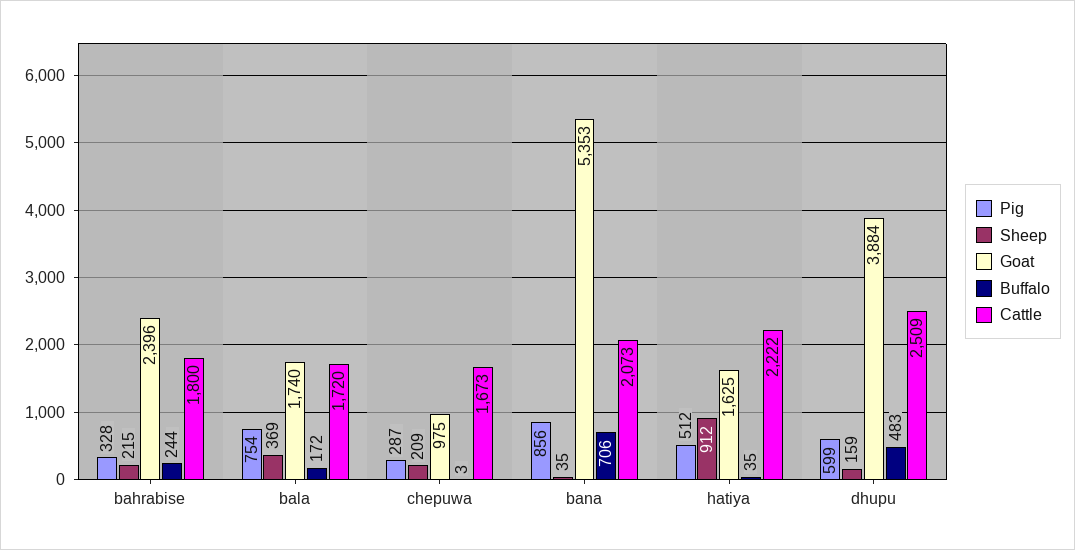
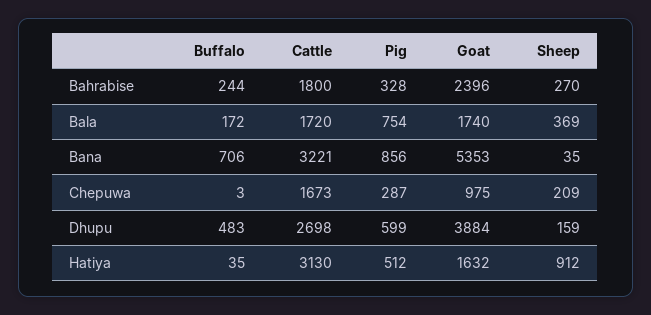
  {
    "Pig": {
      "bahrabise": 328,
      "bala": 754,
      "chepuwa": 287,
      "bana": 856,
      "hatiya": 512,
      "dhupu": 599
    },
    "Sheep": {
-     "bahrabise": 215,
+     "bahrabise": 270,
      "bala": 369,
      "chepuwa": 209,
      "bana": 35,
      "hatiya": 912,
      "dhupu": 159
    },
    "Goat": {
      "bahrabise": 2396,
      "bala": 1740,
      "chepuwa": 975,
      "bana": 5353,
-     "hatiya": 1625,
+     "hatiya": 1632,
      "dhupu": 3884
    },
    "Buffalo": {
      "bahrabise": 244,
      "bala": 172,
      "chepuwa": 3,
      "bana": 706,
      "hatiya": 35,
      "dhupu": 483
    },
    "Cattle": {
      "bahrabise": 1800,
      "bala": 1720,
      "chepuwa": 1673,
-     "bana": 2073,
+     "bana": 3221,
-     "hatiya": 2222,
+     "hatiya": 3130,
-     "dhupu": 2509
+     "dhupu": 2698
    }
  }

